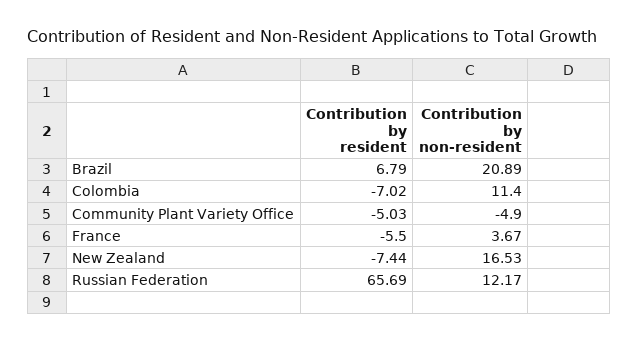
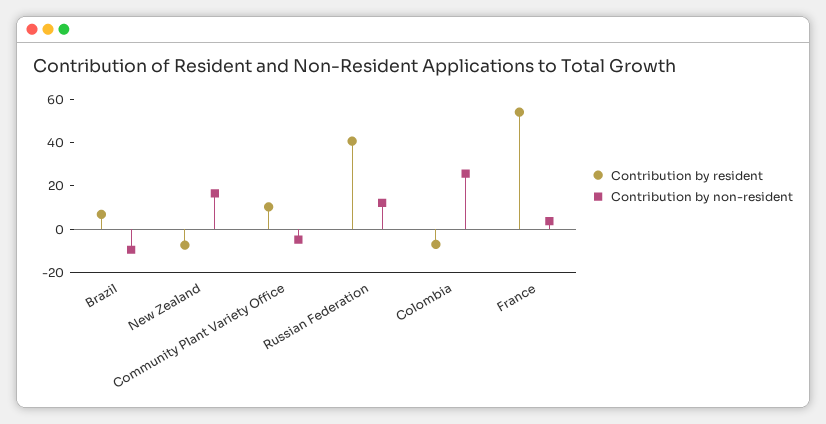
  {
    "Contribution by resident": {
      "Brazil": 6.79,
      "Colombia": -7.02,
-     "Community Plant Variety Office": -5.03,
+     "Community Plant Variety Office": 10,
-     "France": -5.5,
+     "France": 55,
      "New Zealand": -7.44,
-     "Russian Federation": 65.69
+     "Russian Federation": 40
    },
    "Contribution by non-resident": {
-     "Brazil": 20.89,
+     "Brazil": -10,
-     "Colombia": 11.4,
+     "Colombia": 25,
      "Community Plant Variety Office": -4.9,
      "France": 3.67,
      "New Zealand": 16.53,
      "Russian Federation": 12.17
    }
  }

